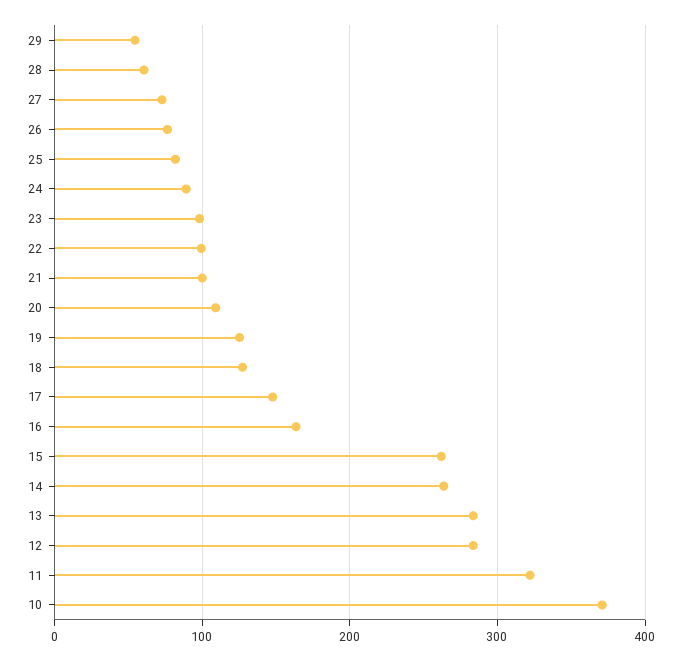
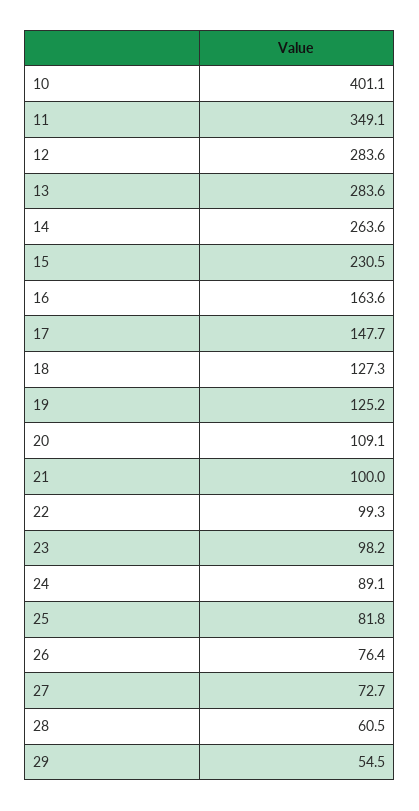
  {
    "29": 54.5,
    "28": 60.5,
    "27": 72.7,
    "26": 76.4,
    "25": 81.8,
    "24": 89.1,
    "23": 98.2,
    "22": 99.3,
    "21": 100,
    "20": 109.1,
    "19": 125.2,
    "18": 127.3,
    "17": 147.7,
    "16": 163.6,
-   "15": 260,
+   "15": 230.5,
    "14": 263.6,
    "13": 283.6,
    "12": 283.6,
-   "11": 320,
+   "11": 349.1,
-   "10": 370
+   "10": 401.1
  }

